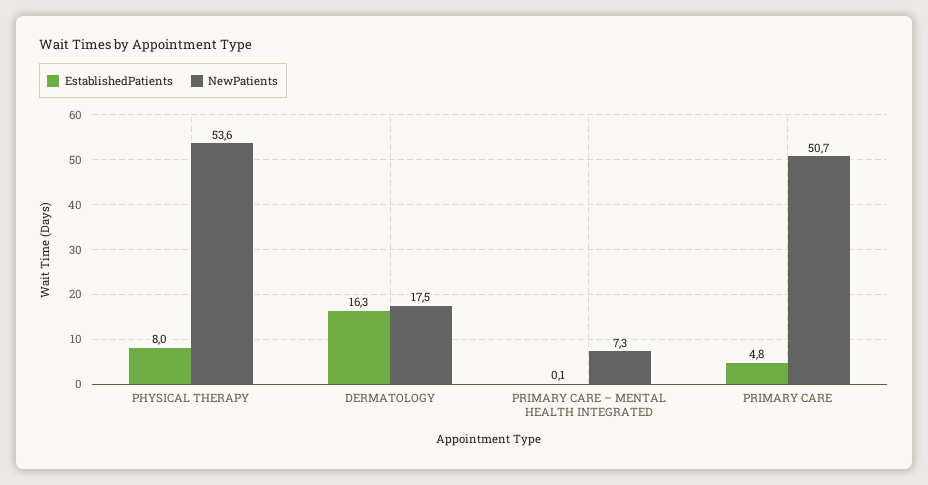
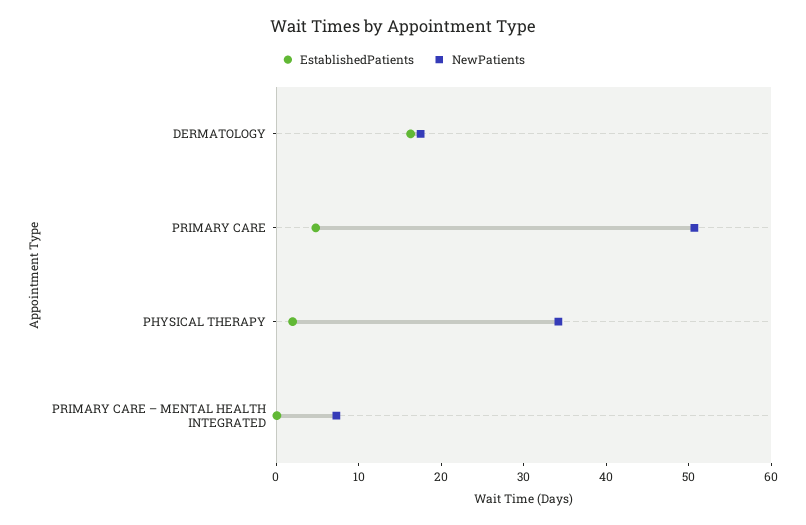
  {
    "EstablishedPatients": {
-     "PHYSICAL THERAPY": 8,
+     "PHYSICAL THERAPY": 2,
      "DERMATOLOGY": 16.3,
      "PRIMARY CARE – MENTAL HEALTH INTEGRATED": 0.1,
      "PRIMARY CARE": 4.8
    },
    "NewPatients": {
-     "PHYSICAL THERAPY": 53.6,
+     "PHYSICAL THERAPY": 34,
      "DERMATOLOGY": 17.5,
      "PRIMARY CARE – MENTAL HEALTH INTEGRATED": 7.3,
      "PRIMARY CARE": 50.7
    }
  }

